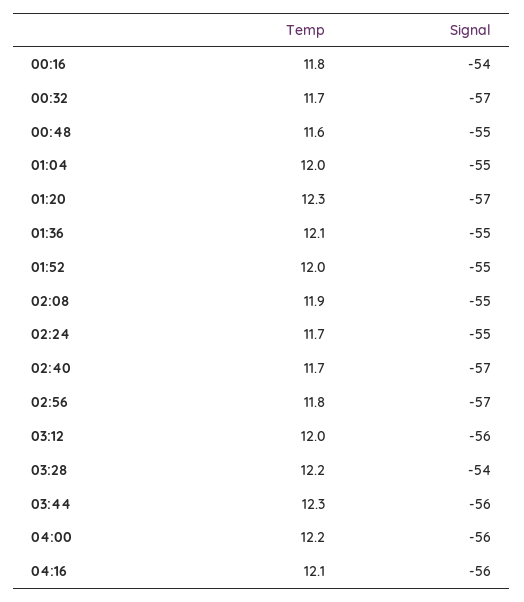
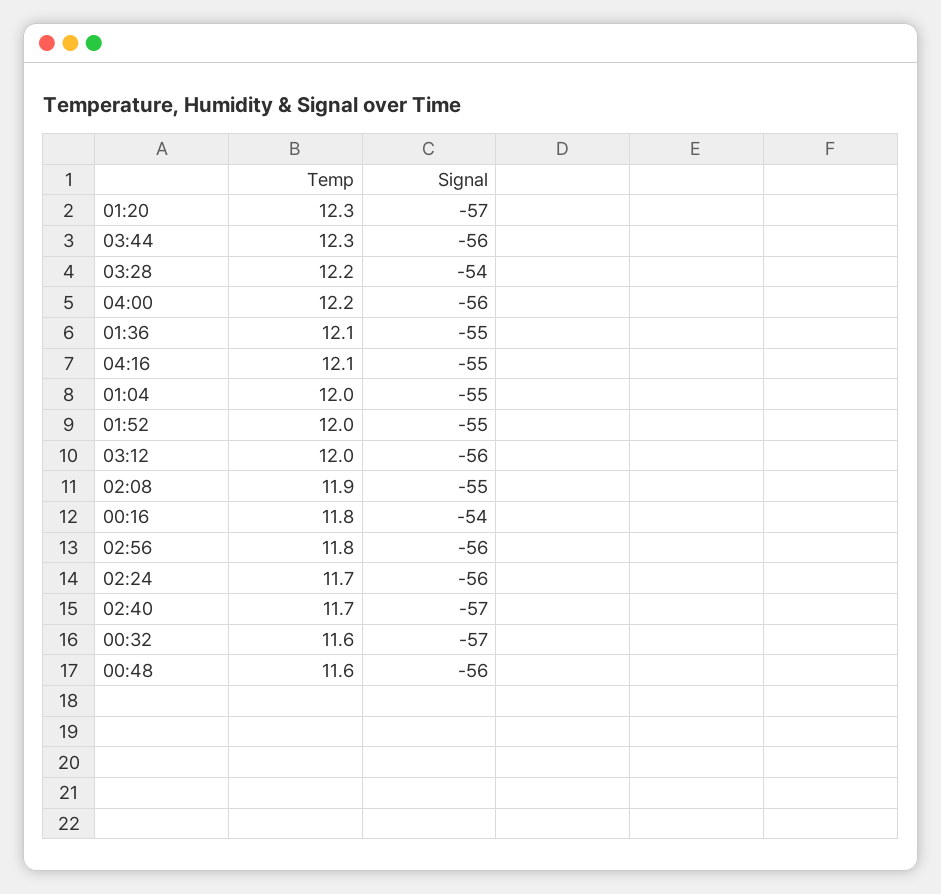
  {
    "Temp": {
      "00:16": 11.8,
-     "00:32": 11.7,
+     "00:32": 11.6,
      "00:48": 11.6,
      "01:04": 12,
      "01:20": 12.3,
      "01:36": 12.1,
      "01:52": 12,
      "02:08": 11.9,
      "02:24": 11.7,
      "02:40": 11.7,
      "02:56": 11.8,
      "03:12": 12,
      "03:28": 12.2,
      "03:44": 12.3,
      "04:00": 12.2,
      "04:16": 12.1
    },
    "Signal": {
      "00:16": -54,
      "00:32": -57,
-     "00:48": -55,
+     "00:48": -56,
      "01:04": -55,
      "01:20": -57,
      "01:36": -55,
      "01:52": -55,
      "02:08": -55,
-     "02:24": -55,
+     "02:24": -56,
      "02:40": -57,
-     "02:56": -57,
+     "02:56": -56,
      "03:12": -56,
      "03:28": -54,
      "03:44": -56,
      "04:00": -56,
-     "04:16": -56
+     "04:16": -55
    }
  }

